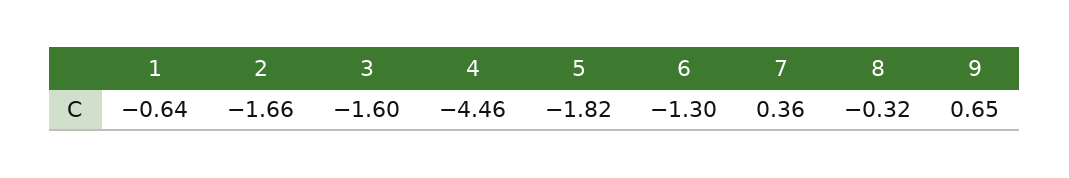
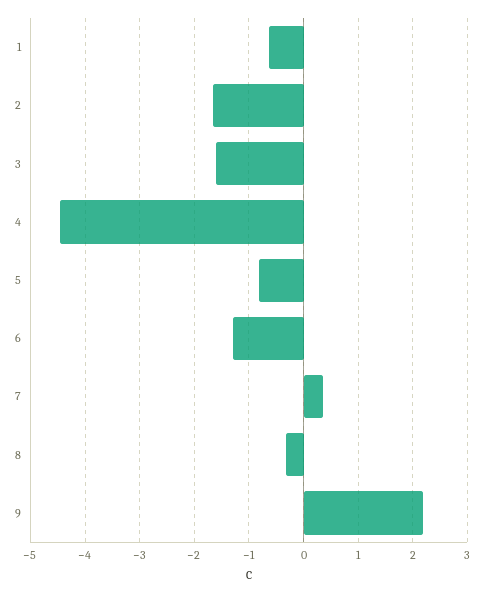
  {
    "1": -0.64,
    "2": -1.66,
    "3": -1.6,
    "4": -4.46,
-   "5": -1.82,
+   "5": -0.8,
    "6": -1.3,
    "7": 0.36,
    "8": -0.32,
-   "9": 0.65
+   "9": 2.2
  }

